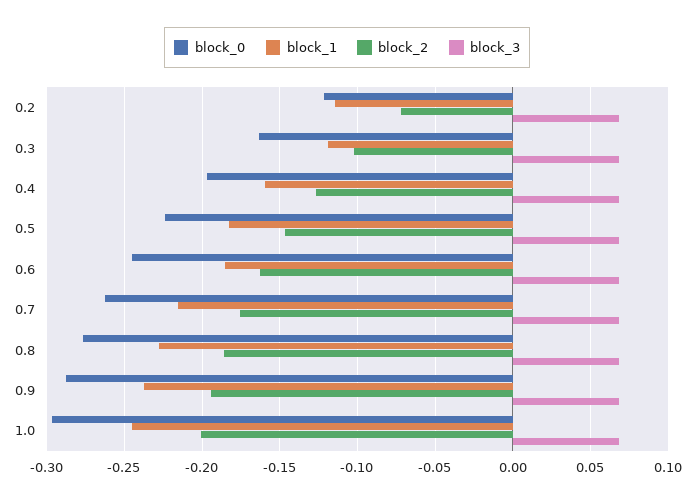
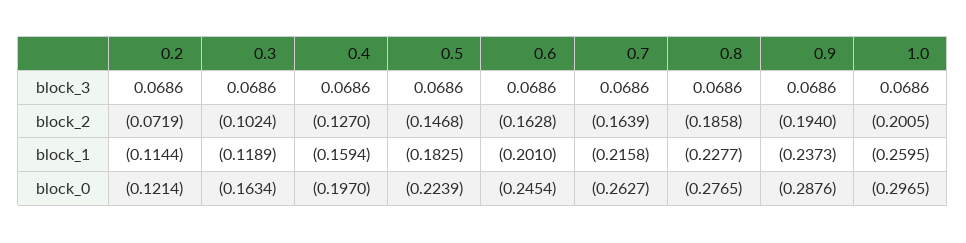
  {
    "block_0": {
      "0.2": -0.1214,
      "0.3": -0.1634,
      "0.4": -0.197,
      "0.5": -0.2239,
      "0.6": -0.2454,
      "0.7": -0.2627,
      "0.8": -0.2765,
      "0.9": -0.2876,
      "1.0": -0.2965
    },
    "block_1": {
      "0.2": -0.1144,
      "0.3": -0.1189,
      "0.4": -0.1594,
      "0.5": -0.1825,
-     "0.6": -0.185,
+     "0.6": -0.201,
      "0.7": -0.2158,
      "0.8": -0.2277,
      "0.9": -0.2373,
-     "1.0": -0.245
+     "1.0": -0.2595
    },
    "block_2": {
      "0.2": -0.0719,
      "0.3": -0.1024,
      "0.4": -0.127,
      "0.5": -0.1468,
      "0.6": -0.1628,
-     "0.7": -0.175,
+     "0.7": -0.1639,
      "0.8": -0.1858,
      "0.9": -0.194,
      "1.0": -0.2005
    },
    "block_3": {
      "0.2": 0.0686,
      "0.3": 0.0686,
      "0.4": 0.0686,
      "0.5": 0.0686,
      "0.6": 0.0686,
      "0.7": 0.0686,
      "0.8": 0.0686,
      "0.9": 0.0686,
      "1.0": 0.0686
    }
  }

